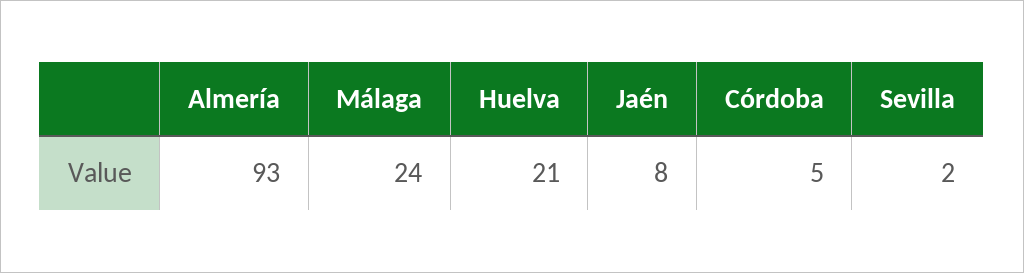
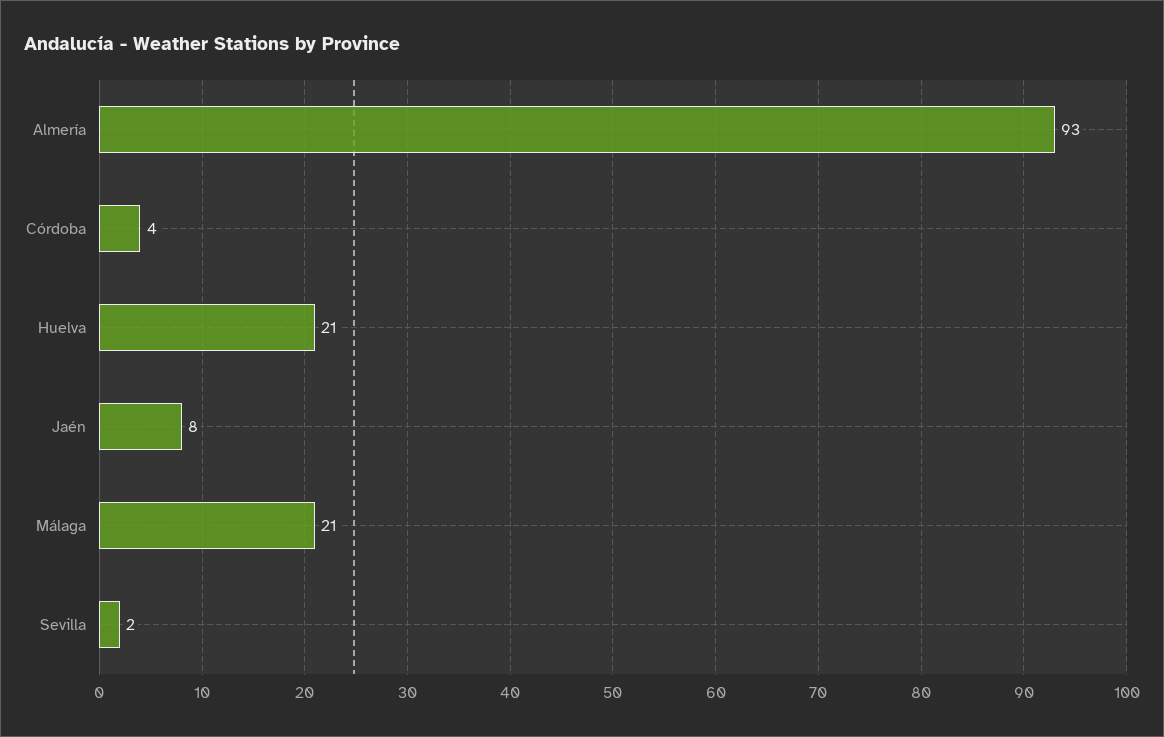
  {
    "Almería": 93,
-   "Málaga": 24,
+   "Málaga": 21,
    "Huelva": 21,
    "Jaén": 8,
-   "Córdoba": 5,
+   "Córdoba": 4,
    "Sevilla": 2
  }

